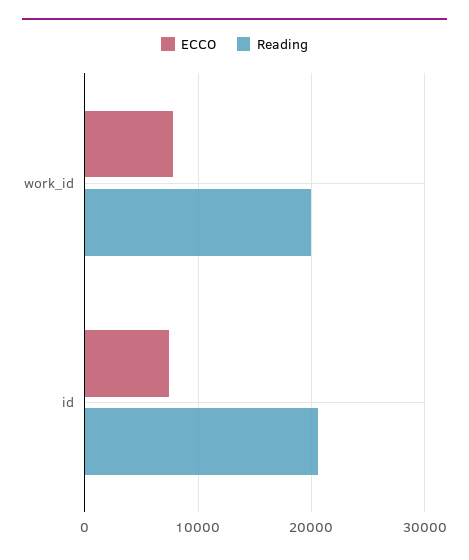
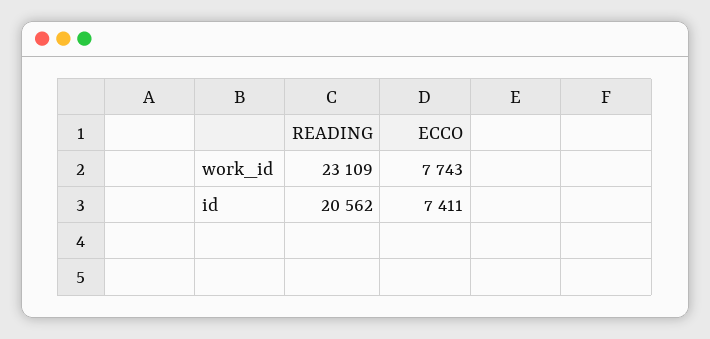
  {
    "ECCO": {
      "work_id": 7743,
      "id": 7411
    },
    "Reading": {
-     "work_id": 20000,
+     "work_id": 23109,
      "id": 20562
    }
  }

